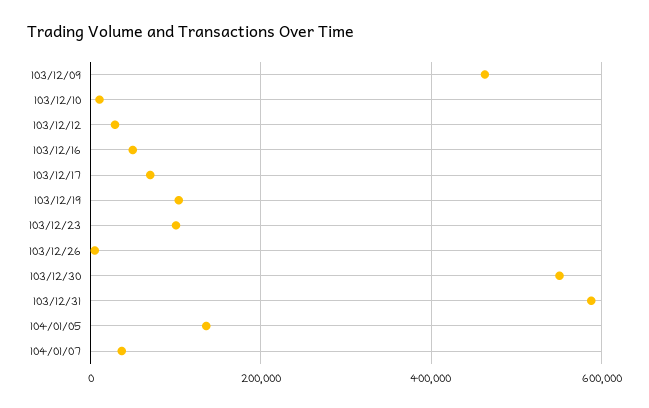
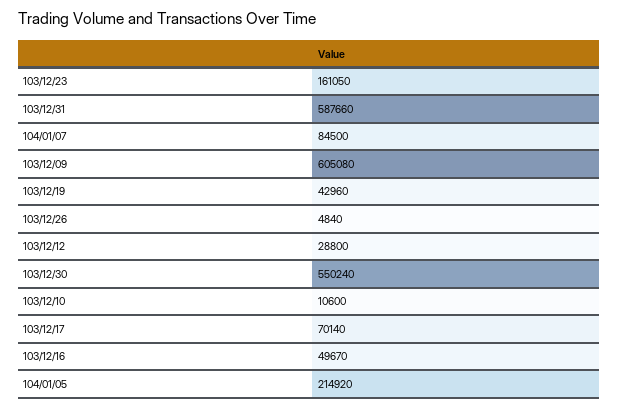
  {
-   "103/12/09": 460000,
+   "103/12/09": 605080,
    "103/12/10": 10600,
    "103/12/12": 28800,
    "103/12/16": 49670,
    "103/12/17": 70140,
-   "103/12/19": 100000,
+   "103/12/19": 42960,
-   "103/12/23": 100000,
+   "103/12/23": 161050,
    "103/12/26": 4840,
    "103/12/30": 550240,
    "103/12/31": 587660,
-   "104/01/05": 140000,
+   "104/01/05": 214920,
-   "104/01/07": 40000
+   "104/01/07": 84500
  }

